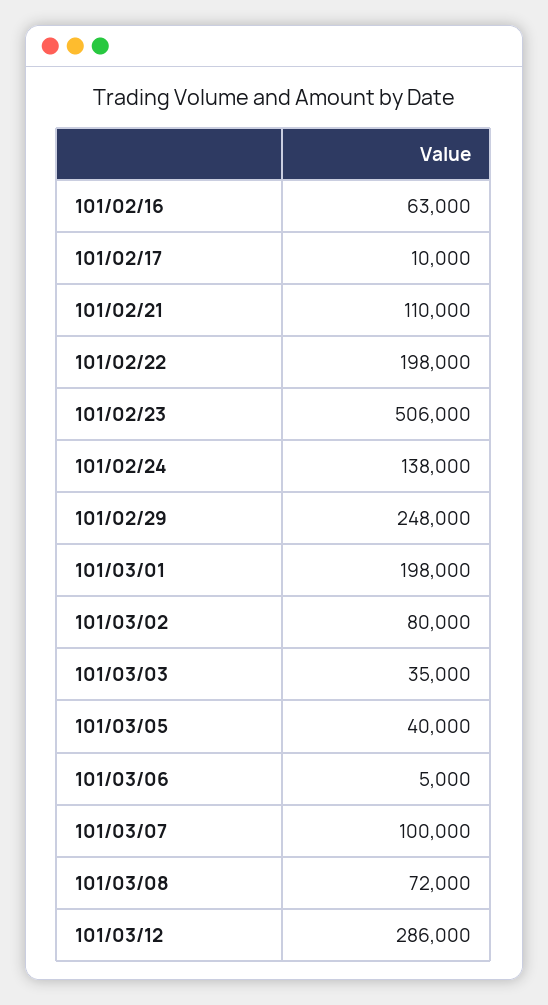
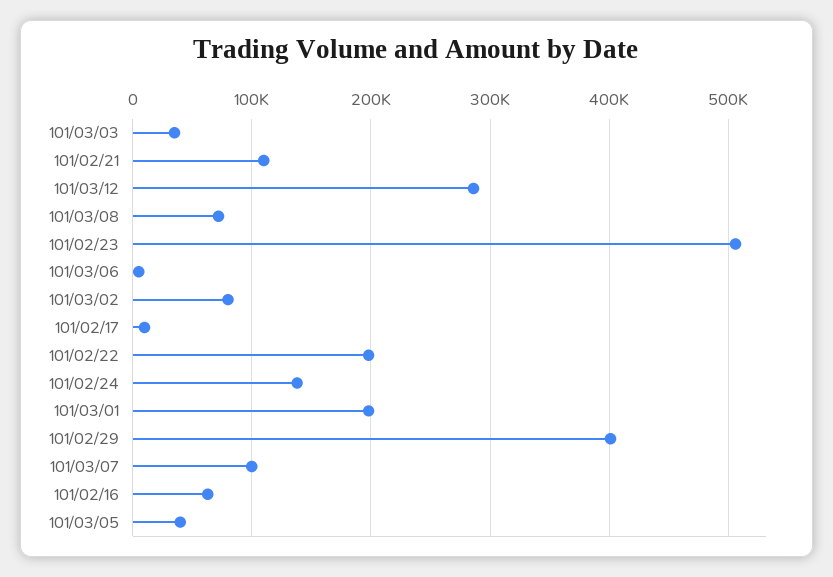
  {
    "101/02/16": 63000,
    "101/02/17": 10000,
    "101/02/21": 110000,
    "101/02/22": 198000,
    "101/02/23": 506000,
    "101/02/24": 138000,
-   "101/02/29": 248000,
+   "101/02/29": 400000,
    "101/03/01": 198000,
    "101/03/02": 80000,
    "101/03/03": 35000,
    "101/03/05": 40000,
    "101/03/06": 5000,
    "101/03/07": 100000,
    "101/03/08": 72000,
    "101/03/12": 286000
  }

